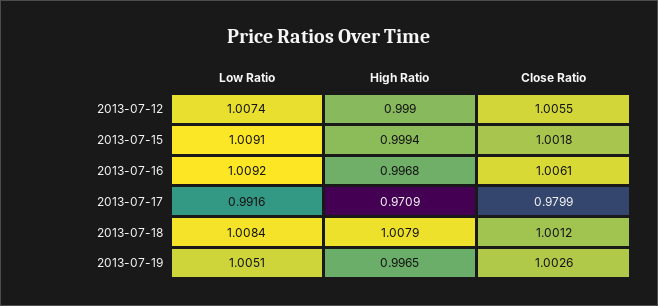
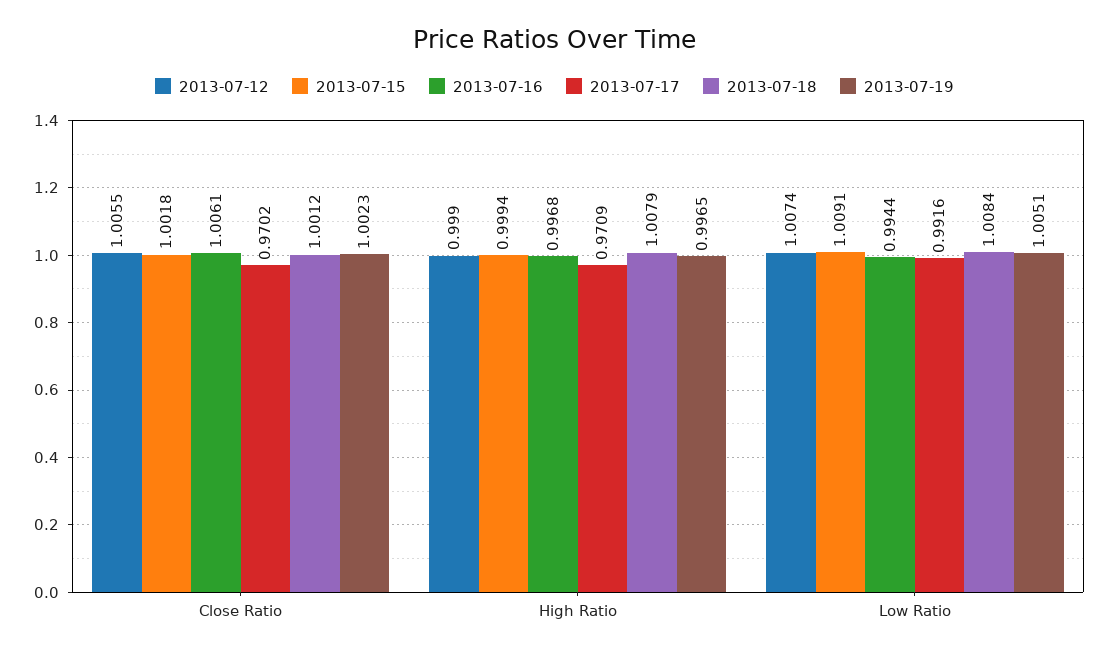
  {
    "2013-07-12": {
      "Low Ratio": 1.0074,
      "High Ratio": 0.999,
      "Close Ratio": 1.0055
    },
    "2013-07-15": {
      "Low Ratio": 1.0091,
      "High Ratio": 0.9994,
      "Close Ratio": 1.0018
    },
    "2013-07-16": {
-     "Low Ratio": 1.0092,
+     "Low Ratio": 0.9944,
      "High Ratio": 0.9968,
      "Close Ratio": 1.0061
    },
    "2013-07-17": {
      "Low Ratio": 0.9916,
      "High Ratio": 0.9709,
-     "Close Ratio": 0.9799
+     "Close Ratio": 0.9702
    },
    "2013-07-18": {
      "Low Ratio": 1.0084,
      "High Ratio": 1.0079,
      "Close Ratio": 1.0012
    },
    "2013-07-19": {
      "Low Ratio": 1.0051,
      "High Ratio": 0.9965,
-     "Close Ratio": 1.0026
+     "Close Ratio": 1.0023
    }
  }

